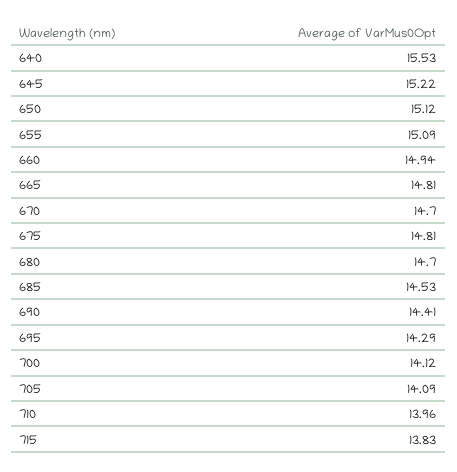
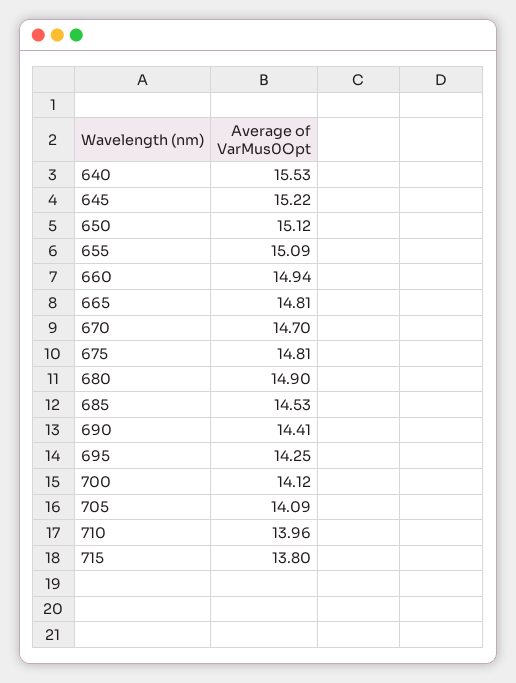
  {
    "640": 15.53,
    "645": 15.22,
    "650": 15.12,
    "655": 15.09,
    "660": 14.94,
    "665": 14.81,
    "670": 14.7,
    "675": 14.81,
-   "680": 14.7,
+   "680": 14.9,
    "685": 14.53,
    "690": 14.41,
-   "695": 14.29,
+   "695": 14.25,
    "700": 14.12,
    "705": 14.09,
    "710": 13.96,
-   "715": 13.83
+   "715": 13.8
  }

